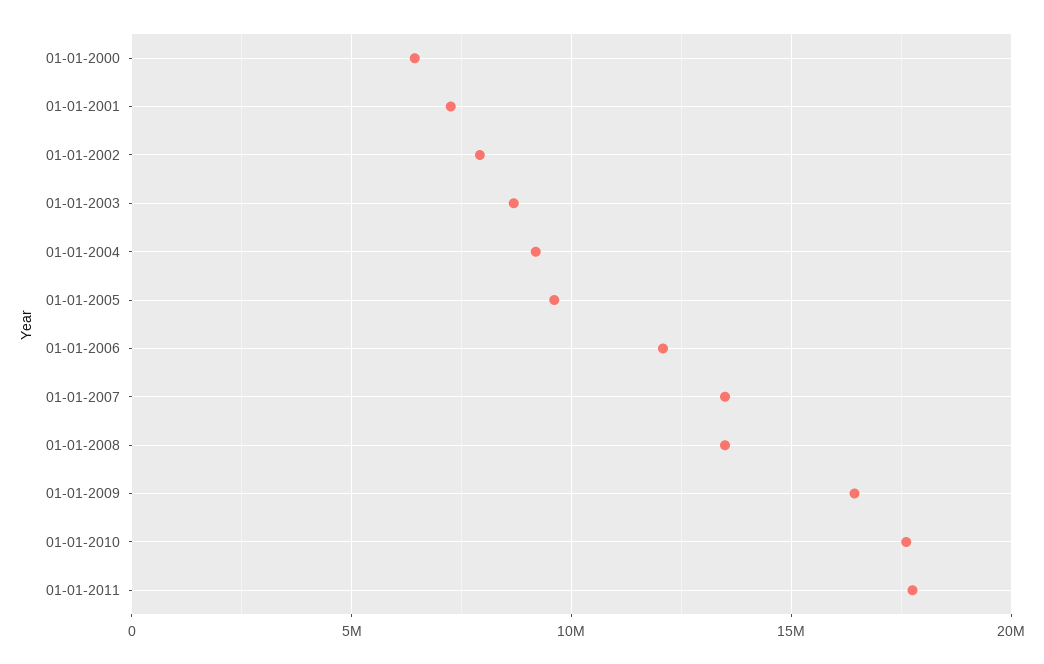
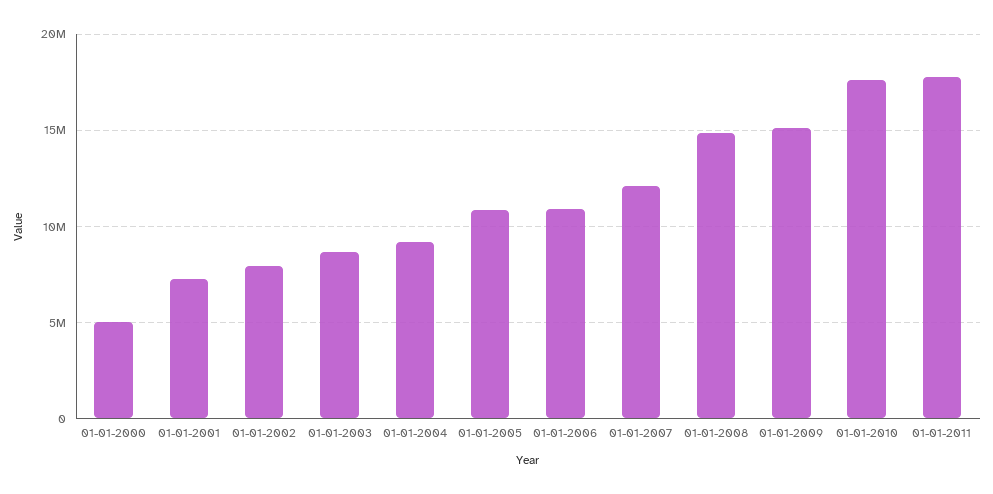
  {
-   "01-01-2000": 6500000,
+   "01-01-2000": 5000000,
    "01-01-2001": 7500000,
    "01-01-2002": 8000000,
    "01-01-2003": 8500000,
    "01-01-2004": 9000000,
-   "01-01-2005": 9500000,
+   "01-01-2005": 11000000,
-   "01-01-2006": 12000000,
+   "01-01-2006": 11000000,
-   "01-01-2007": 13500000,
+   "01-01-2007": 12000000,
-   "01-01-2008": 13500000,
+   "01-01-2008": 15000000,
-   "01-01-2009": 16500000,
+   "01-01-2009": 15000000,
    "01-01-2010": 17500000,
    "01-01-2011": 18000000
  }

